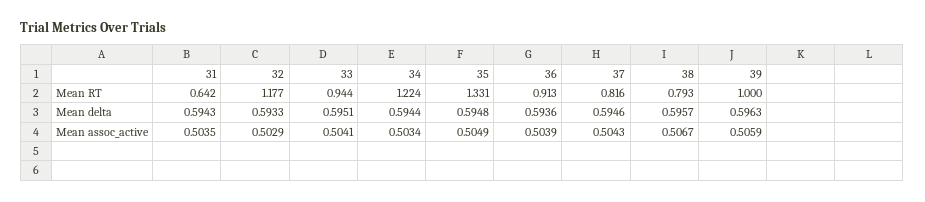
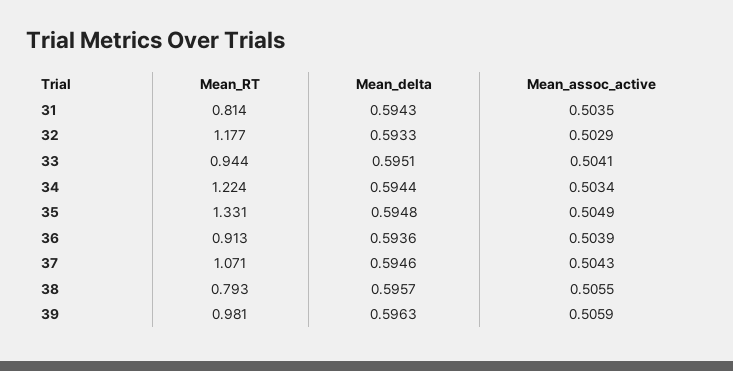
  {
    "31": {
-     "Mean RT": 0.642,
+     "Mean RT": 0.814,
      "Mean delta": 0.5943,
      "Mean assoc_active": 0.5035
    },
    "32": {
      "Mean RT": 1.177,
      "Mean delta": 0.5933,
      "Mean assoc_active": 0.5029
    },
    "33": {
      "Mean RT": 0.944,
      "Mean delta": 0.5951,
      "Mean assoc_active": 0.5041
    },
    "34": {
      "Mean RT": 1.224,
      "Mean delta": 0.5944,
      "Mean assoc_active": 0.5034
    },
    "35": {
      "Mean RT": 1.331,
      "Mean delta": 0.5948,
      "Mean assoc_active": 0.5049
    },
    "36": {
      "Mean RT": 0.913,
      "Mean delta": 0.5936,
      "Mean assoc_active": 0.5039
    },
    "37": {
-     "Mean RT": 0.816,
+     "Mean RT": 1.071,
      "Mean delta": 0.5946,
      "Mean assoc_active": 0.5043
    },
    "38": {
      "Mean RT": 0.793,
      "Mean delta": 0.5957,
-     "Mean assoc_active": 0.5067
+     "Mean assoc_active": 0.5055
    },
    "39": {
-     "Mean RT": 1,
+     "Mean RT": 0.981,
      "Mean delta": 0.5963,
      "Mean assoc_active": 0.5059
    }
  }

